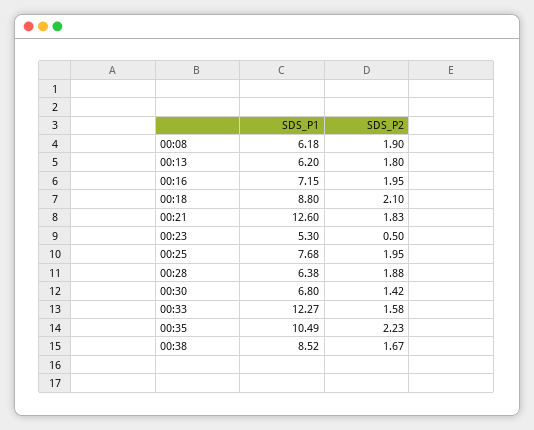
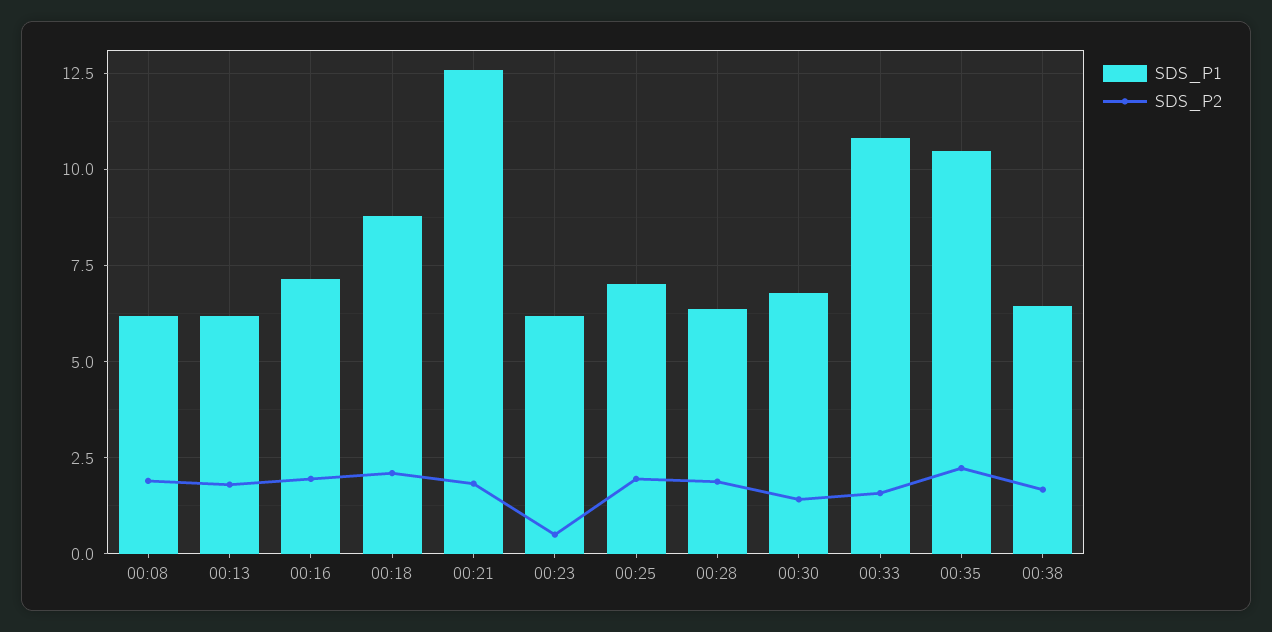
  {
    "SDS_P1": {
      "00:08": 6.18,
      "00:13": 6.2,
      "00:16": 7.15,
      "00:18": 8.8,
      "00:21": 12.6,
-     "00:23": 5.3,
+     "00:23": 6.25,
-     "00:25": 7.68,
+     "00:25": 7,
      "00:28": 6.38,
      "00:30": 6.8,
-     "00:33": 12.27,
+     "00:33": 10.75,
      "00:35": 10.49,
-     "00:38": 8.52
+     "00:38": 6.5
    },
    "SDS_P2": {
      "00:08": 1.9,
      "00:13": 1.8,
      "00:16": 1.95,
      "00:18": 2.1,
      "00:21": 1.83,
      "00:23": 0.5,
      "00:25": 1.95,
      "00:28": 1.88,
      "00:30": 1.42,
      "00:33": 1.58,
      "00:35": 2.23,
      "00:38": 1.67
    }
  }

